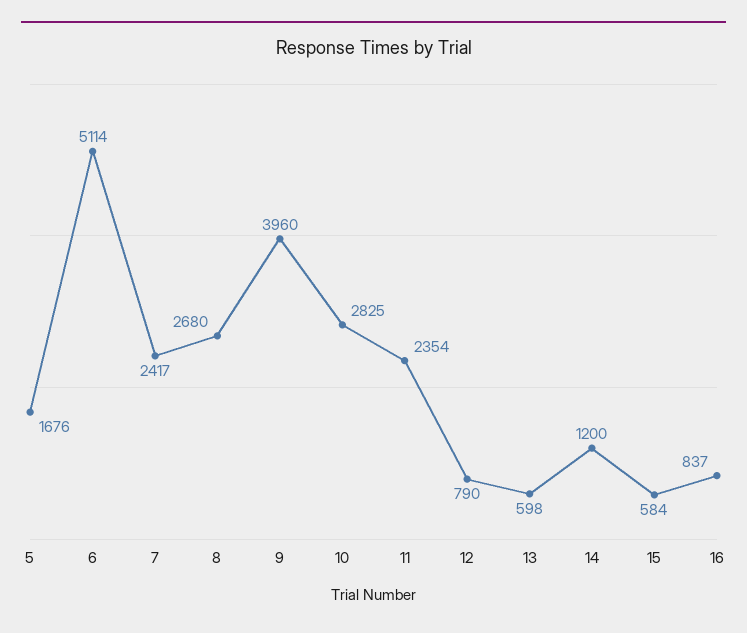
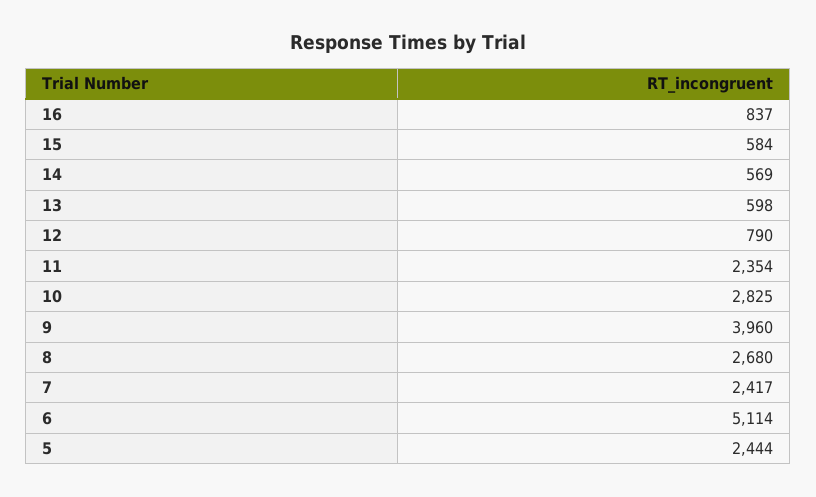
  {
-   "5": 1676,
+   "5": 2444,
    "6": 5114,
    "7": 2417,
    "8": 2680,
    "9": 3960,
    "10": 2825,
    "11": 2354,
    "12": 790,
    "13": 598,
-   "14": 1200,
+   "14": 569,
    "15": 584,
    "16": 837
  }

